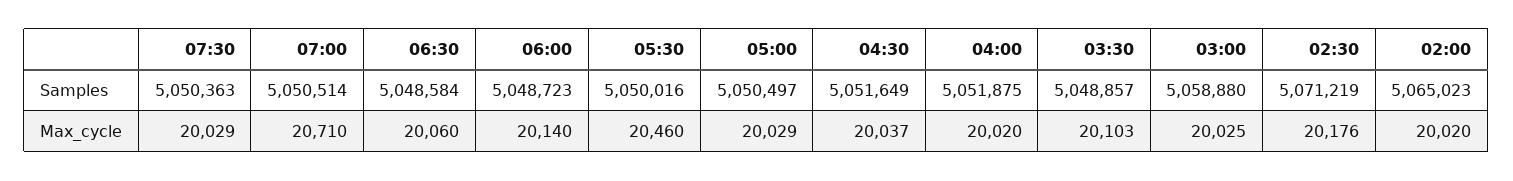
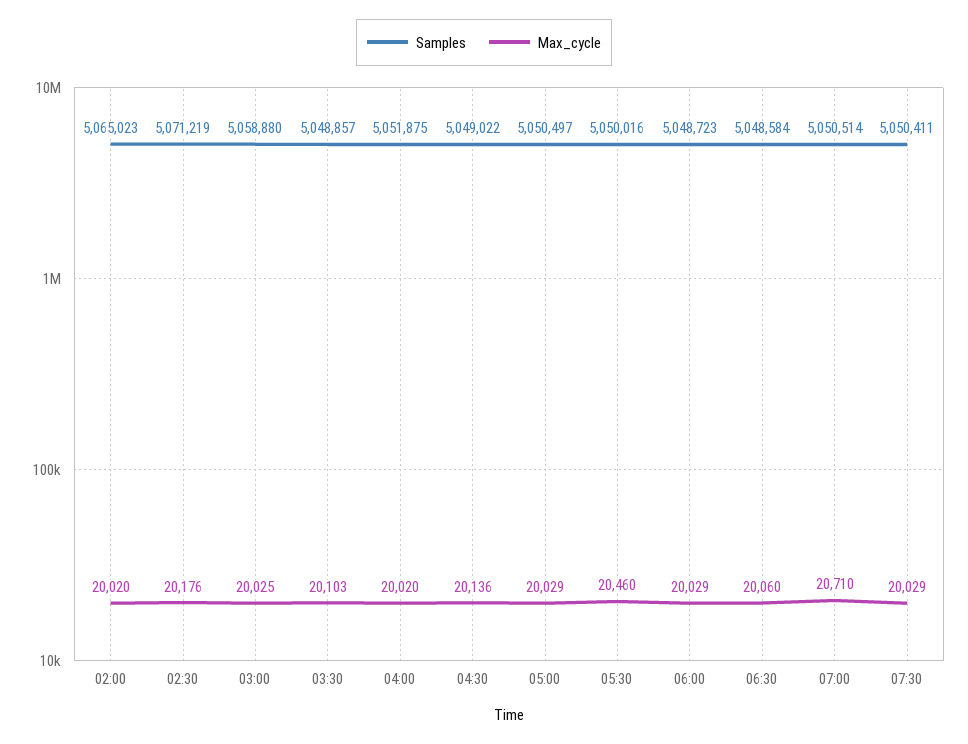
  {
    "Samples": {
-     "07:30": 5050363,
+     "07:30": 5050411,
      "07:00": 5050514,
      "06:30": 5048584,
      "06:00": 5048723,
      "05:30": 5050016,
      "05:00": 5050497,
-     "04:30": 5051649,
+     "04:30": 5049022,
      "04:00": 5051875,
      "03:30": 5048857,
      "03:00": 5058880,
      "02:30": 5071219,
      "02:00": 5065023
    },
    "Max_cycle": {
      "07:30": 20029,
      "07:00": 20710,
      "06:30": 20060,
-     "06:00": 20140,
+     "06:00": 20029,
      "05:30": 20460,
      "05:00": 20029,
-     "04:30": 20037,
+     "04:30": 20136,
      "04:00": 20020,
      "03:30": 20103,
      "03:00": 20025,
      "02:30": 20176,
      "02:00": 20020
    }
  }

